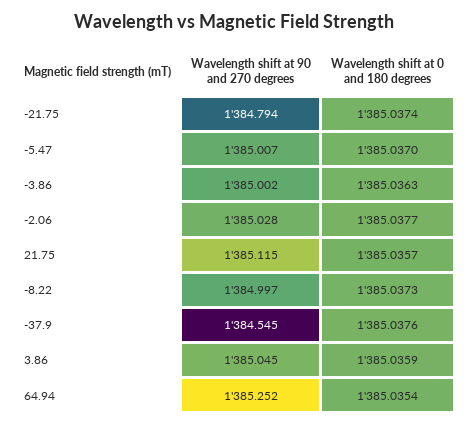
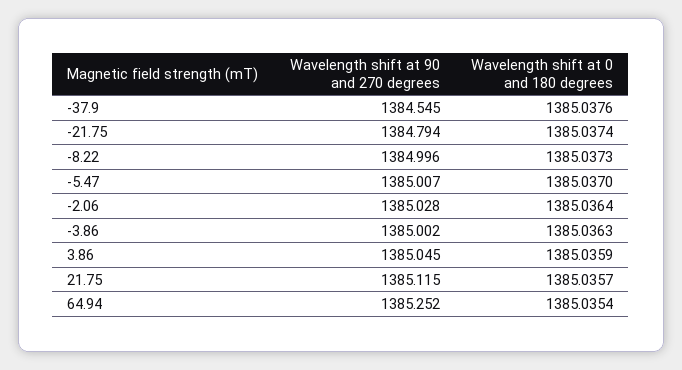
  {
    "Wavelength shift at 90 and 270 degrees": {
      "-21.75": 1384.794,
      "-5.47": 1385.007,
      "-3.86": 1385.002,
      "-2.06": 1385.028,
      "21.75": 1385.115,
-     "-8.22": 1384.997,
+     "-8.22": 1384.996,
      "-37.9": 1384.545,
      "3.86": 1385.045,
      "64.94": 1385.252
    },
    "Wavelength shift at 0 and 180 degrees": {
      "-21.75": 1385.0374,
      "-5.47": 1385.037,
      "-3.86": 1385.0363,
-     "-2.06": 1385.0377,
+     "-2.06": 1385.0364,
      "21.75": 1385.0357,
      "-8.22": 1385.0373,
      "-37.9": 1385.0376,
      "3.86": 1385.0359,
      "64.94": 1385.0354
    }
  }

